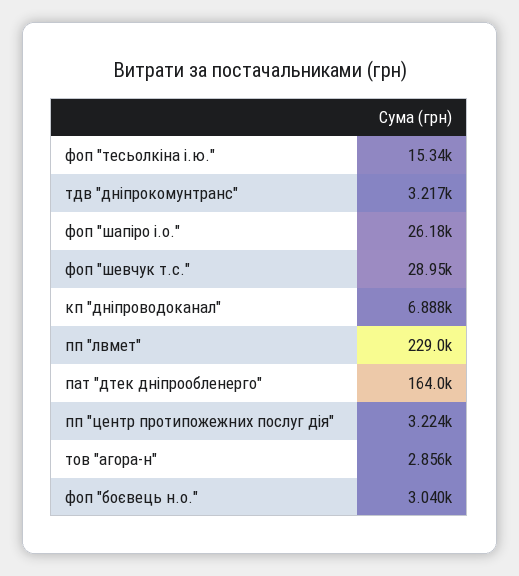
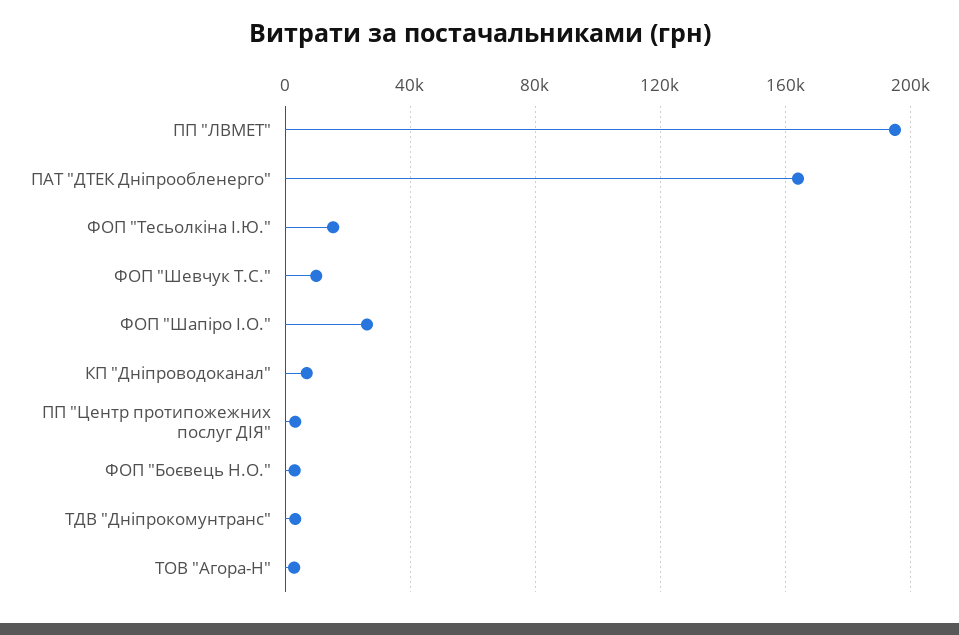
  {
    "фоп \"тесьолкіна і.ю.\"": 15340,
    "тдв \"дніпрокомунтранс\"": 3217,
    "фоп \"шапіро і.о.\"": 26180,
-   "фоп \"шевчук т.с.\"": 28950,
+   "фоп \"шевчук т.с.\"": 10000,
    "кп \"дніпроводоканал\"": 6888,
-   "пп \"лвмет\"": 229000,
+   "пп \"лвмет\"": 195000,
    "пат \"дтек дніпрообленерго\"": 164000,
    "пп \"центр протипожежних послуг дія\"": 3224,
    "тов \"агора-н\"": 2856,
    "фоп \"боєвець н.о.\"": 3040
  }

